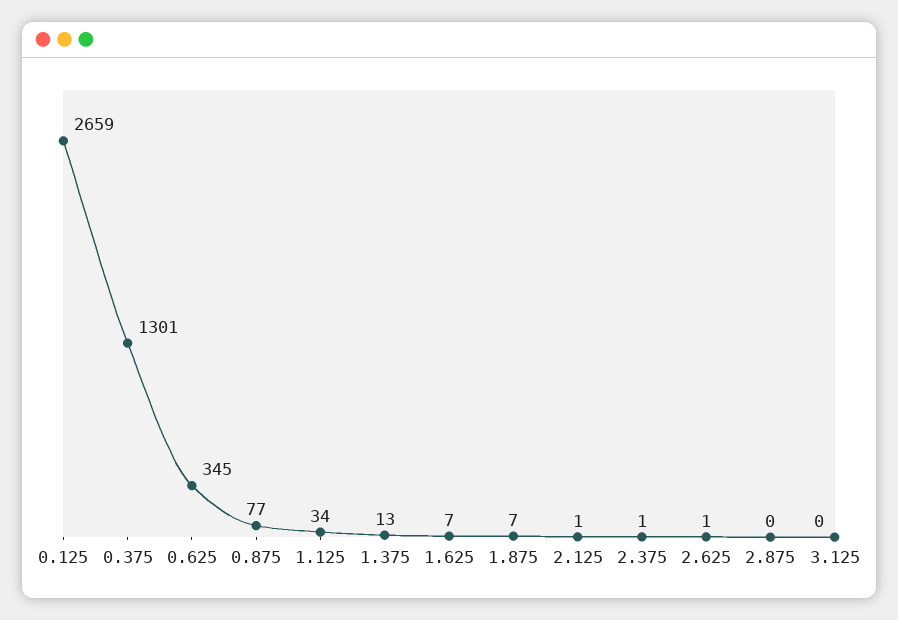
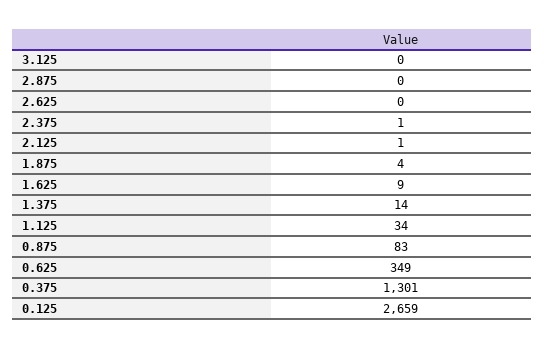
  {
    "0.125": 2659,
    "0.375": 1301,
-   "0.625": 345,
+   "0.625": 349,
-   "0.875": 77,
+   "0.875": 83,
    "1.125": 34,
-   "1.375": 13,
+   "1.375": 14,
-   "1.625": 7,
+   "1.625": 9,
-   "1.875": 7,
+   "1.875": 4,
    "2.125": 1,
    "2.375": 1,
-   "2.625": 1,
+   "2.625": 0,
    "2.875": 0,
    "3.125": 0
  }

